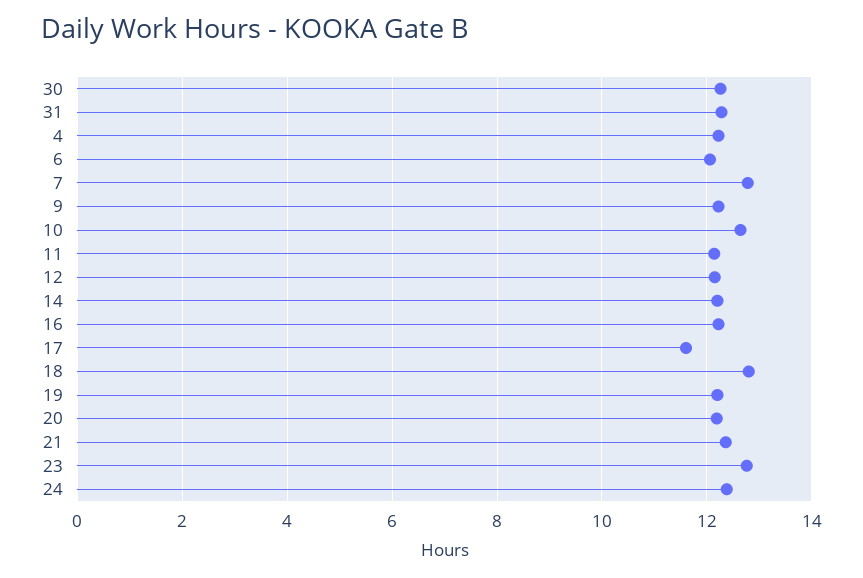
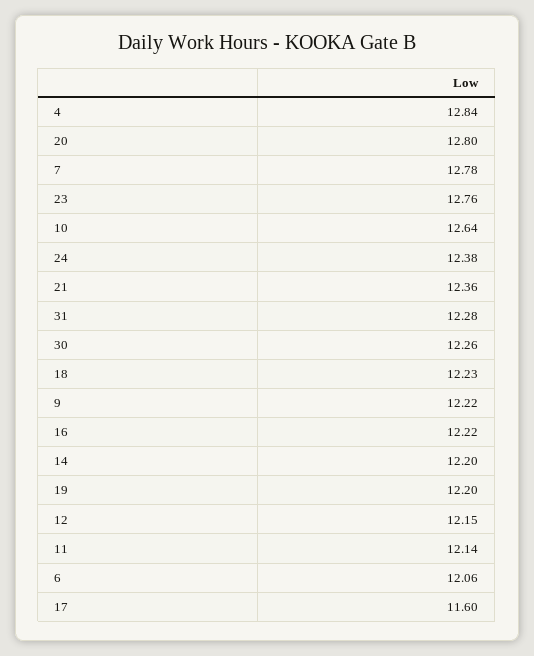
  {
    "30": 12.26,
    "31": 12.28,
-   "4": 12.2,
+   "4": 12.84,
    "6": 12.06,
    "7": 12.78,
    "9": 12.22,
    "10": 12.64,
    "11": 12.14,
    "12": 12.15,
    "14": 12.2,
    "16": 12.22,
    "17": 11.6,
-   "18": 12.8,
+   "18": 12.23,
    "19": 12.2,
-   "20": 12.2,
+   "20": 12.8,
    "21": 12.36,
    "23": 12.76,
    "24": 12.38
  }

